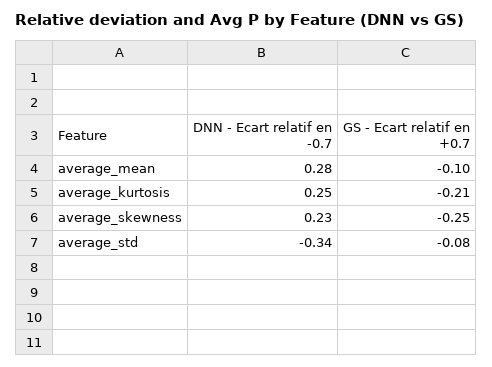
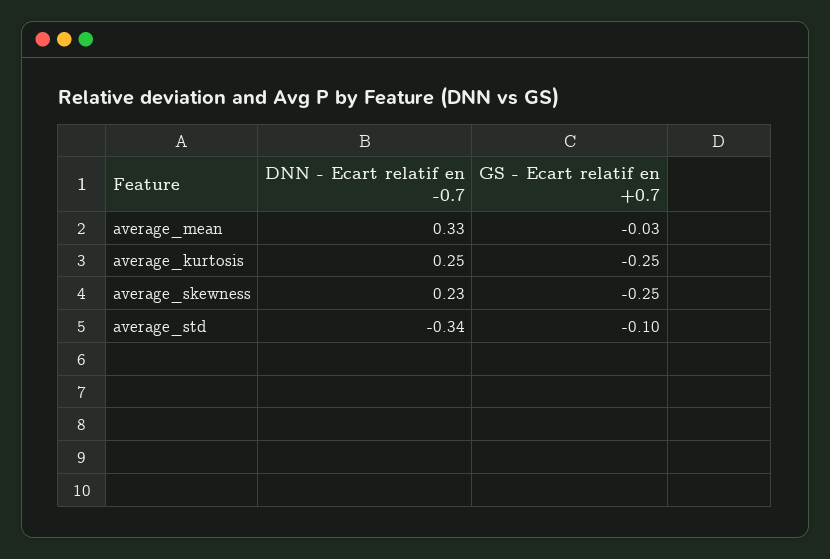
  {
    "DNN - Ecart relatif en -0.7": {
-     "average_mean": 0.28,
+     "average_mean": 0.33,
      "average_kurtosis": 0.25,
      "average_skewness": 0.23,
      "average_std": -0.34
    },
    "GS - Ecart relatif en +0.7": {
-     "average_mean": -0.1,
+     "average_mean": -0.03,
-     "average_kurtosis": -0.21,
+     "average_kurtosis": -0.25,
      "average_skewness": -0.25,
-     "average_std": -0.08
+     "average_std": -0.1
    }
  }

